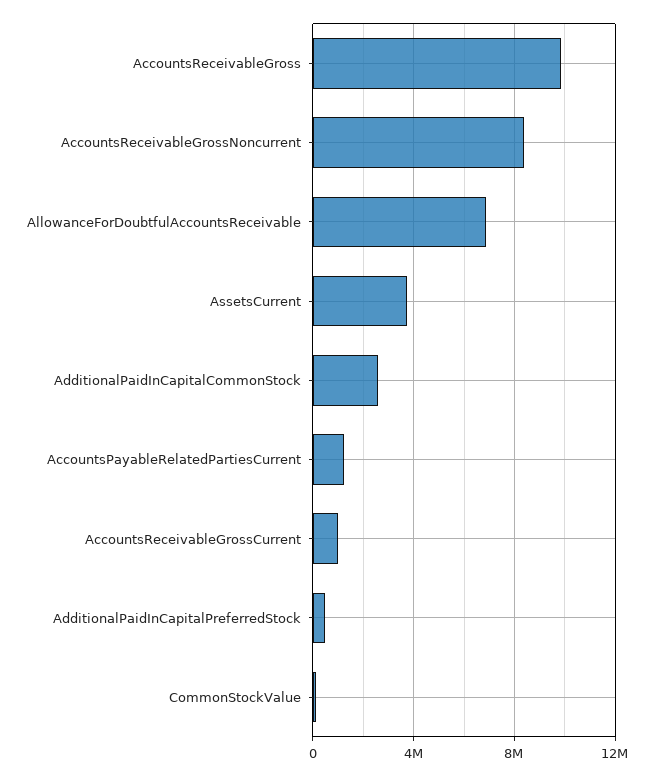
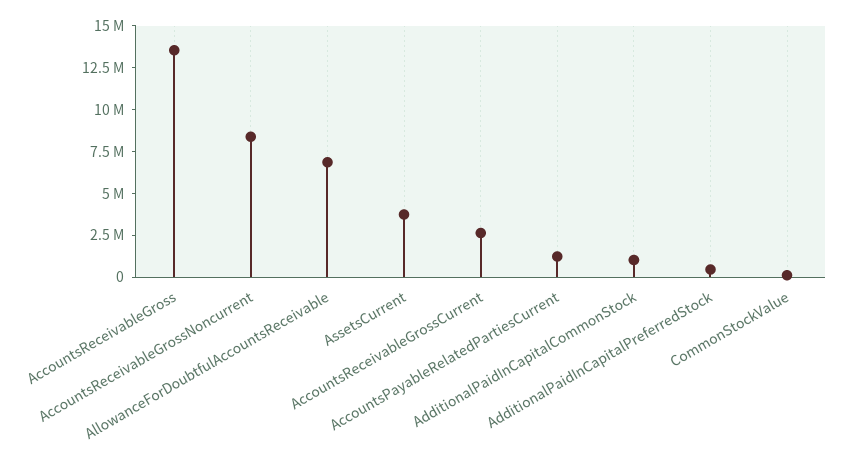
  {
-   "AccountsReceivableGross": 10000000,
+   "AccountsReceivableGross": 13500000,
    "AccountsReceivableGrossNoncurrent": 8500000,
    "AllowanceForDoubtfulAccountsReceivable": 7000000,
    "AssetsCurrent": 3500000,
-   "AdditionalPaidInCapitalCommonStock": 2500000,
+   "AdditionalPaidInCapitalCommonStock": 1000000,
    "AccountsPayableRelatedPartiesCurrent": 1000000,
-   "AccountsReceivableGrossCurrent": 1000000,
+   "AccountsReceivableGrossCurrent": 2500000,
    "AdditionalPaidInCapitalPreferredStock": 500000,
    "CommonStockValue": 0
  }

